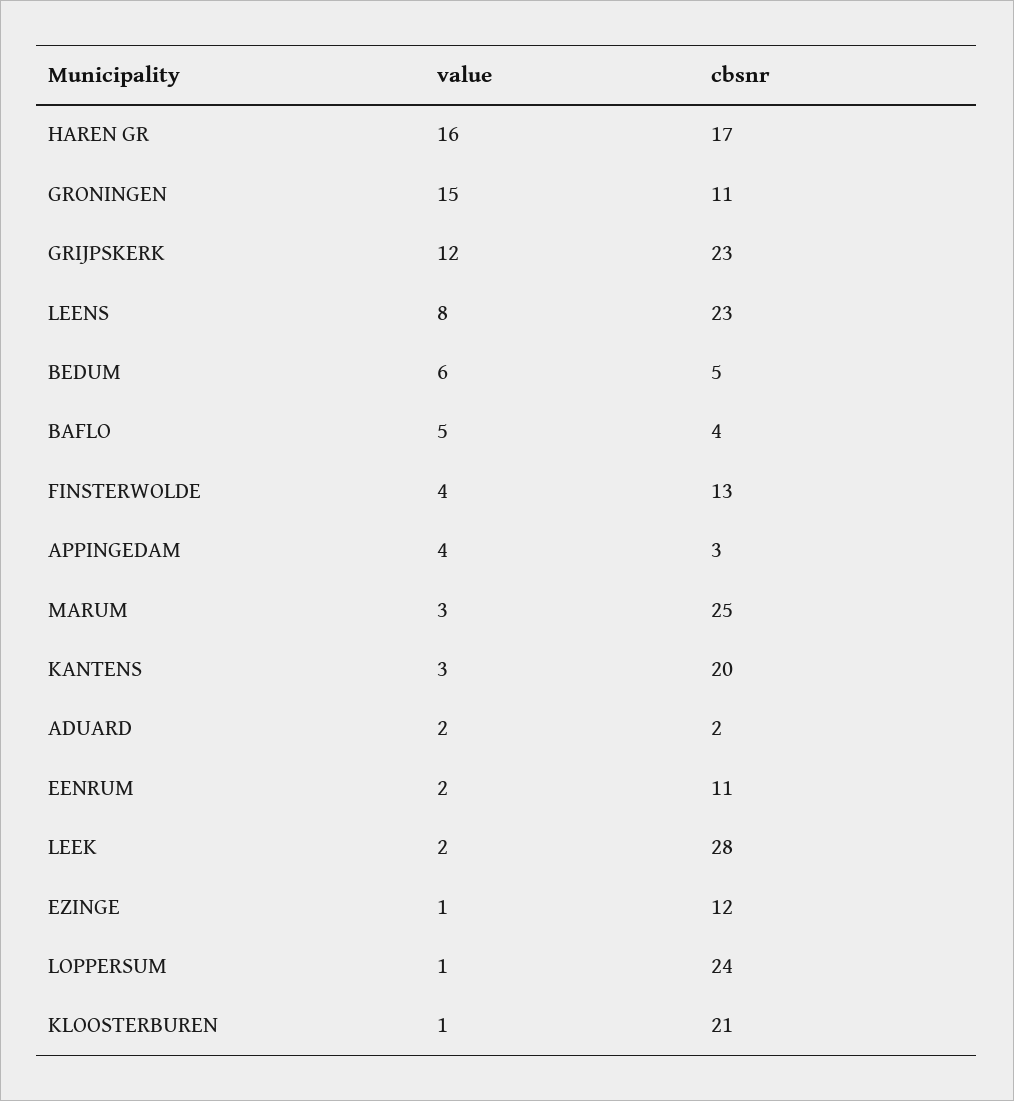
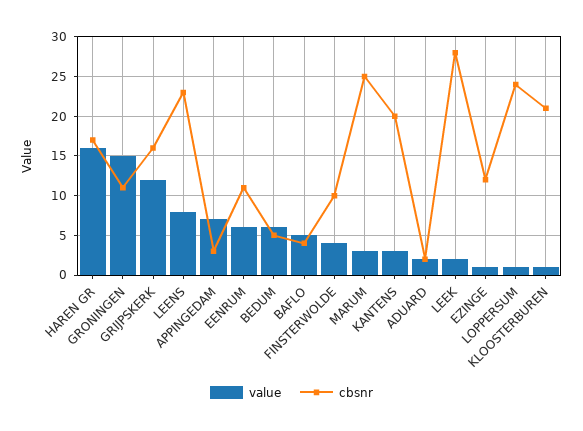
  {
    "value": {
      "HAREN GR": 16,
      "GRONINGEN": 15,
      "GRIJPSKERK": 12,
      "LEENS": 8,
      "BEDUM": 6,
      "BAFLO": 5,
      "FINSTERWOLDE": 4,
-     "APPINGEDAM": 4,
+     "APPINGEDAM": 7,
      "MARUM": 3,
      "KANTENS": 3,
      "ADUARD": 2,
-     "EENRUM": 2,
+     "EENRUM": 6,
      "LEEK": 2,
      "EZINGE": 1,
      "LOPPERSUM": 1,
      "KLOOSTERBUREN": 1
    },
    "cbsnr": {
      "HAREN GR": 17,
      "GRONINGEN": 11,
-     "GRIJPSKERK": 23,
+     "GRIJPSKERK": 16,
      "LEENS": 23,
      "BEDUM": 5,
      "BAFLO": 4,
-     "FINSTERWOLDE": 13,
+     "FINSTERWOLDE": 10,
      "APPINGEDAM": 3,
      "MARUM": 25,
      "KANTENS": 20,
      "ADUARD": 2,
      "EENRUM": 11,
      "LEEK": 28,
      "EZINGE": 12,
      "LOPPERSUM": 24,
      "KLOOSTERBUREN": 21
    }
  }

